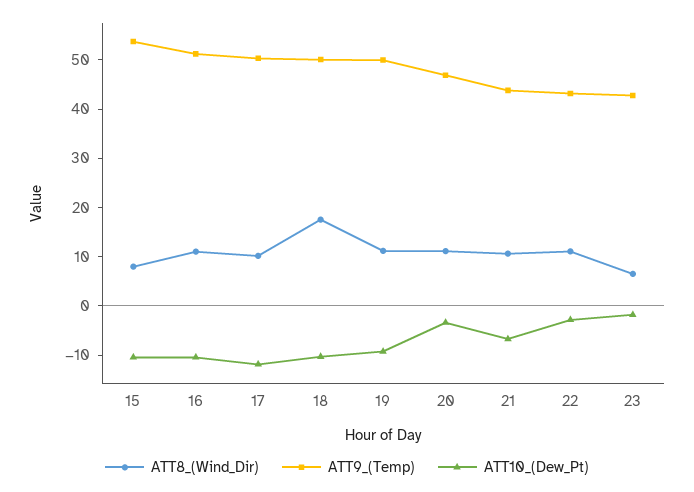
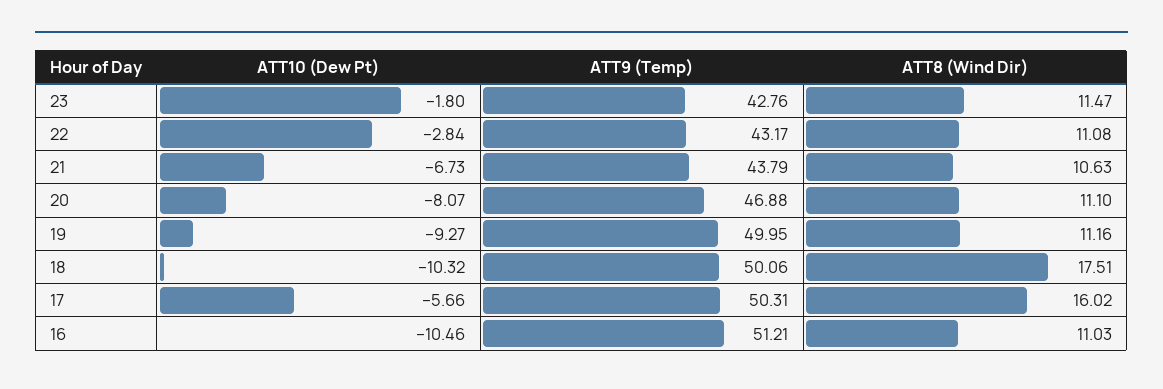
  {
    "ATT8_(Wind_Dir)": {
-     "15": 8,
      "16": 11.03,
-     "17": 10,
+     "17": 16.02,
      "18": 17.51,
      "19": 11.16,
      "20": 11.1,
      "21": 10.63,
      "22": 11.08,
-     "23": 6
+     "23": 11.47
    },
    "ATT9_(Temp)": {
-     "15": 54,
      "16": 51.21,
      "17": 50.31,
      "18": 50.06,
      "19": 49.95,
      "20": 46.88,
      "21": 43.79,
      "22": 43.17,
      "23": 42.76
    },
    "ATT10_(Dew_Pt)": {
-     "15": -10,
      "16": -10.46,
-     "17": -12,
+     "17": -5.66,
      "18": -10.32,
      "19": -9.27,
-     "20": -4,
+     "20": -8.07,
      "21": -6.73,
      "22": -2.84,
      "23": -1.8
    }
  }

